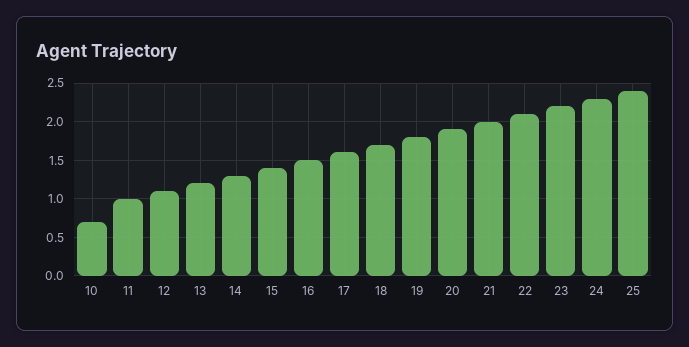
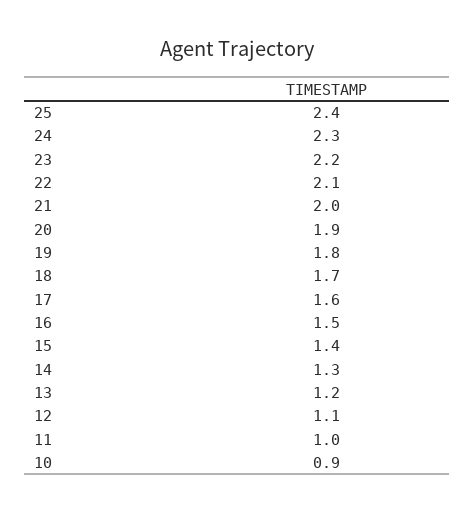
  {
-   "10": 0.7,
+   "10": 0.9,
    "11": 1,
    "12": 1.1,
    "13": 1.2,
    "14": 1.3,
    "15": 1.4,
    "16": 1.5,
    "17": 1.6,
    "18": 1.7,
    "19": 1.8,
    "20": 1.9,
    "21": 2,
    "22": 2.1,
    "23": 2.2,
    "24": 2.3,
    "25": 2.4
  }

